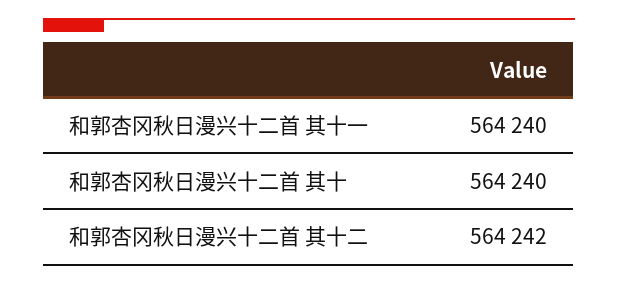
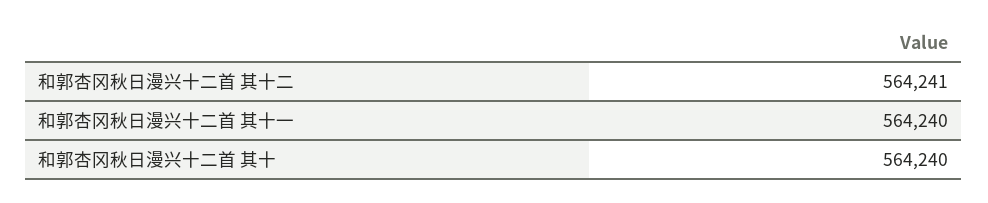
  {
    "和郭杏冈秋日漫兴十二首 其十一": 564240,
    "和郭杏冈秋日漫兴十二首 其十": 564240,
-   "和郭杏冈秋日漫兴十二首 其十二": 564242
+   "和郭杏冈秋日漫兴十二首 其十二": 564241
  }

